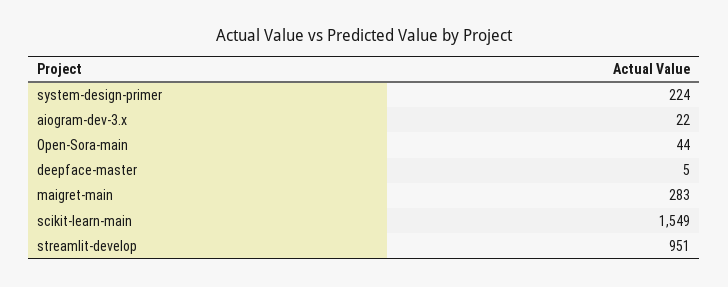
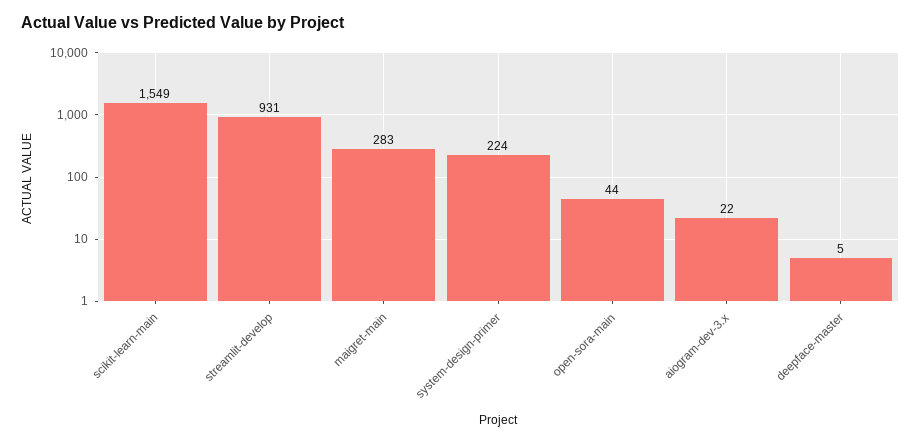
  {
    "system-design-primer": 224,
    "aiogram-dev-3.x": 22,
    "Open-Sora-main": 44,
    "deepface-master": 5,
    "maigret-main": 283,
    "scikit-learn-main": 1549,
-   "streamlit-develop": 951
+   "streamlit-develop": 931
  }

